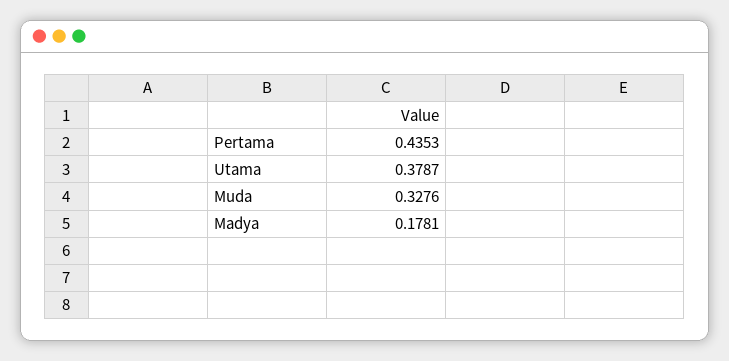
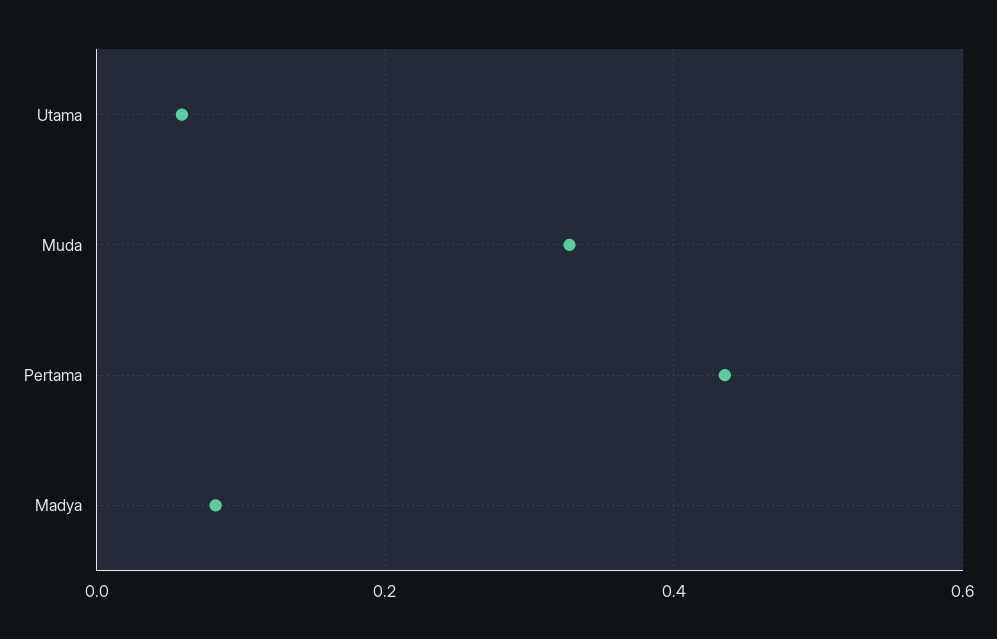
  {
    "Pertama": 0.4353,
-   "Utama": 0.3787,
+   "Utama": 0.06,
    "Muda": 0.3276,
-   "Madya": 0.1781
+   "Madya": 0.08
  }

